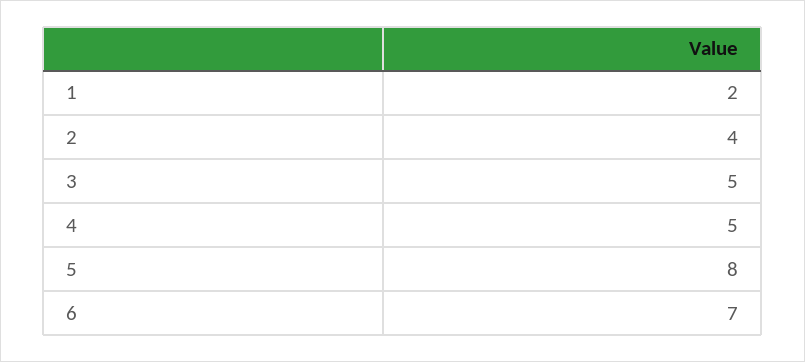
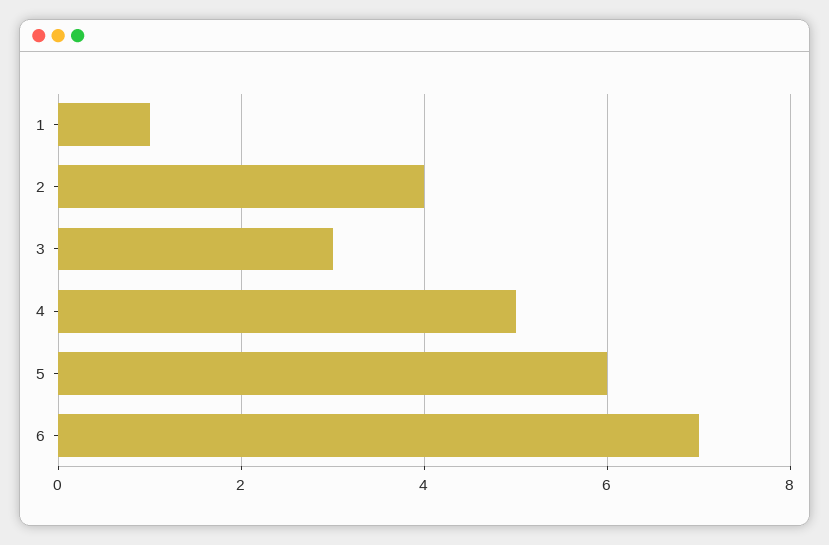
  {
-   "1": 2,
+   "1": 1,
    "2": 4,
-   "3": 5,
+   "3": 3,
    "4": 5,
-   "5": 8,
+   "5": 6,
    "6": 7
  }

